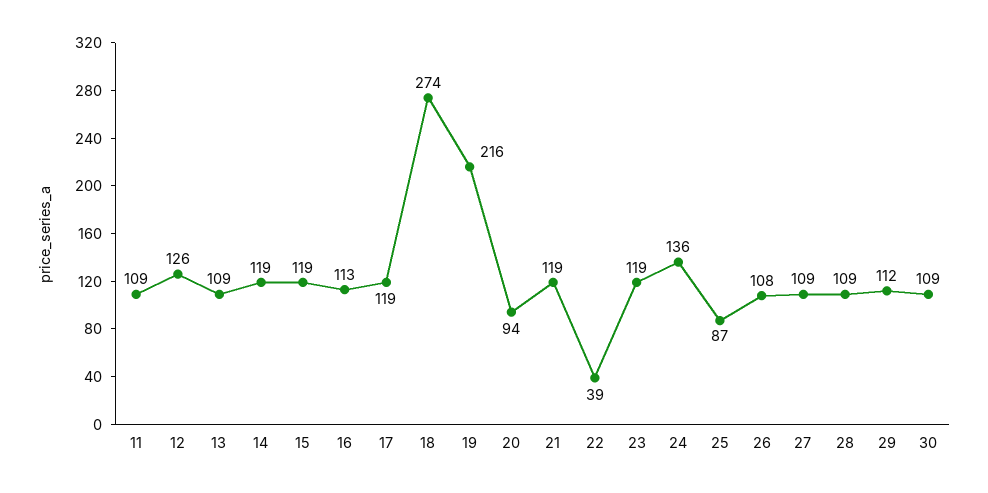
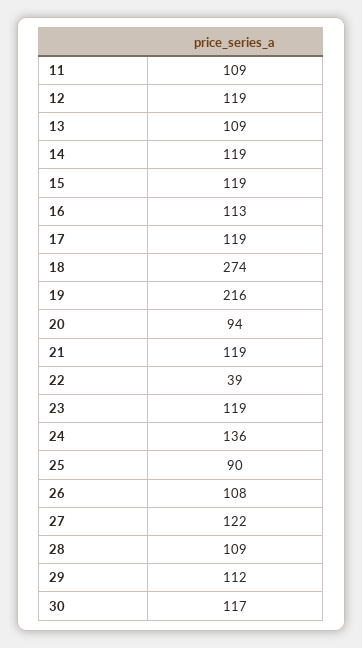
  {
    "11": 109,
-   "12": 126,
+   "12": 119,
    "13": 109,
    "14": 119,
    "15": 119,
    "16": 113,
    "17": 119,
    "18": 274,
    "19": 216,
    "20": 94,
    "21": 119,
    "22": 39,
    "23": 119,
    "24": 136,
-   "25": 87,
+   "25": 90,
    "26": 108,
-   "27": 109,
+   "27": 122,
    "28": 109,
    "29": 112,
-   "30": 109
+   "30": 117
  }

